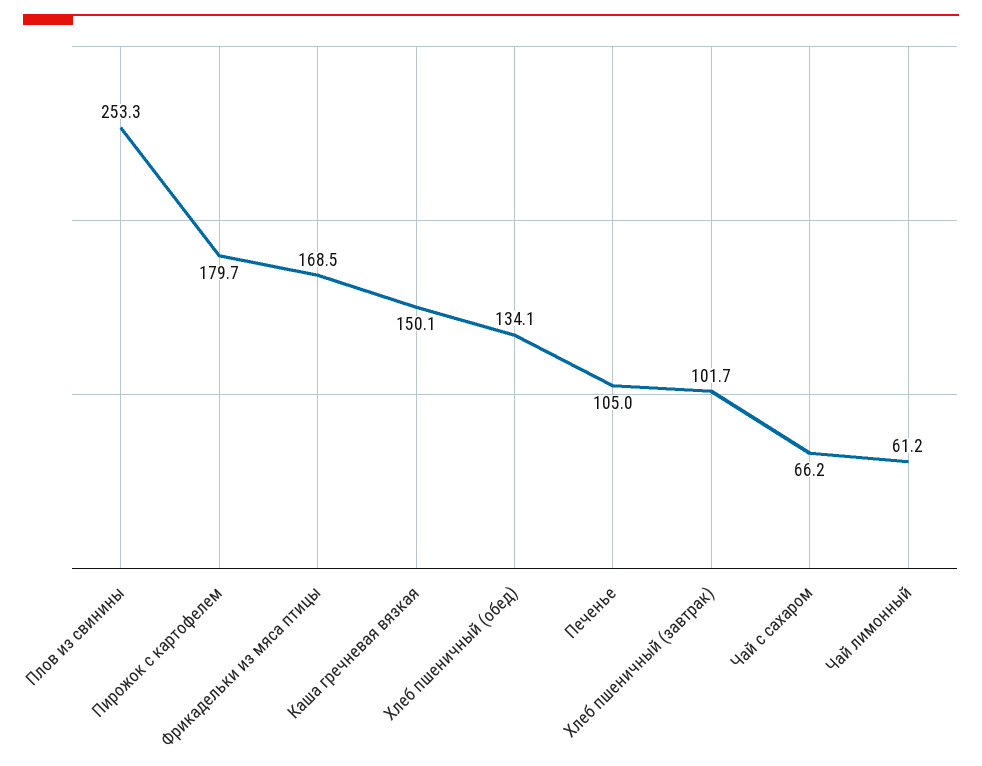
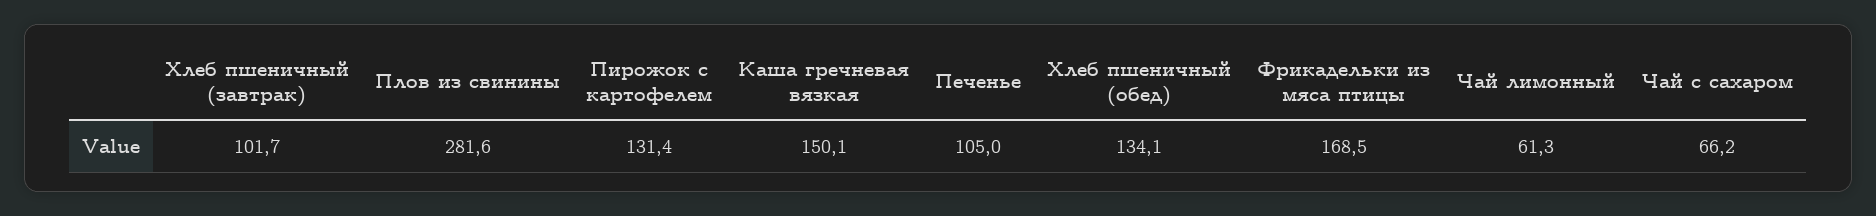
  {
-   "Плов из свинины": 253.3,
+   "Плов из свинины": 281.6,
-   "Пирожок с картофелем": 179.7,
+   "Пирожок с картофелем": 131.4,
    "Фрикадельки из мяса птицы": 168.5,
    "Каша гречневая вязкая": 150.1,
    "Хлеб пшеничный (обед)": 134.1,
    "Печенье": 105,
    "Хлеб пшеничный (завтрак)": 101.7,
    "Чай с сахаром": 66.2,
-   "Чай лимонный": 61.2
+   "Чай лимонный": 61.3
  }

